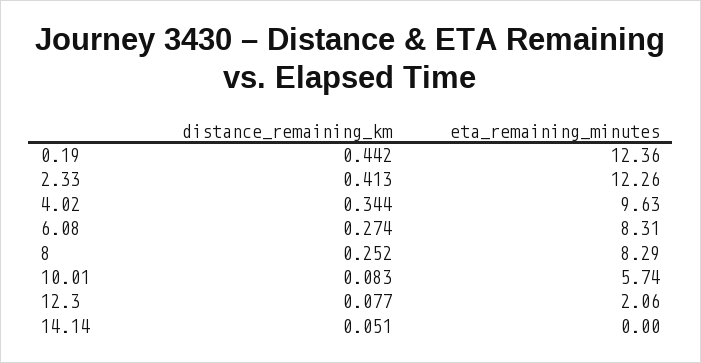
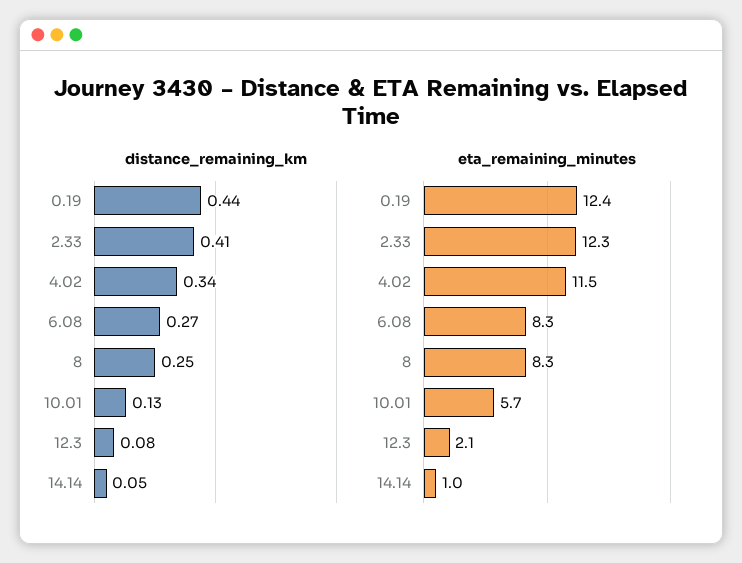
  {
    "distance_remaining_km": {
      "0.19": 0.442,
      "2.33": 0.413,
      "4.02": 0.344,
      "6.08": 0.274,
      "8": 0.252,
-     "10.01": 0.083,
+     "10.01": 0.13,
      "12.3": 0.077,
      "14.14": 0.051
    },
    "eta_remaining_minutes": {
      "0.19": 12.36,
      "2.33": 12.26,
-     "4.02": 9.63,
+     "4.02": 11.5,
      "6.08": 8.31,
      "8": 8.29,
      "10.01": 5.74,
      "12.3": 2.06,
-     "14.14": 0
+     "14.14": 1
    }
  }

